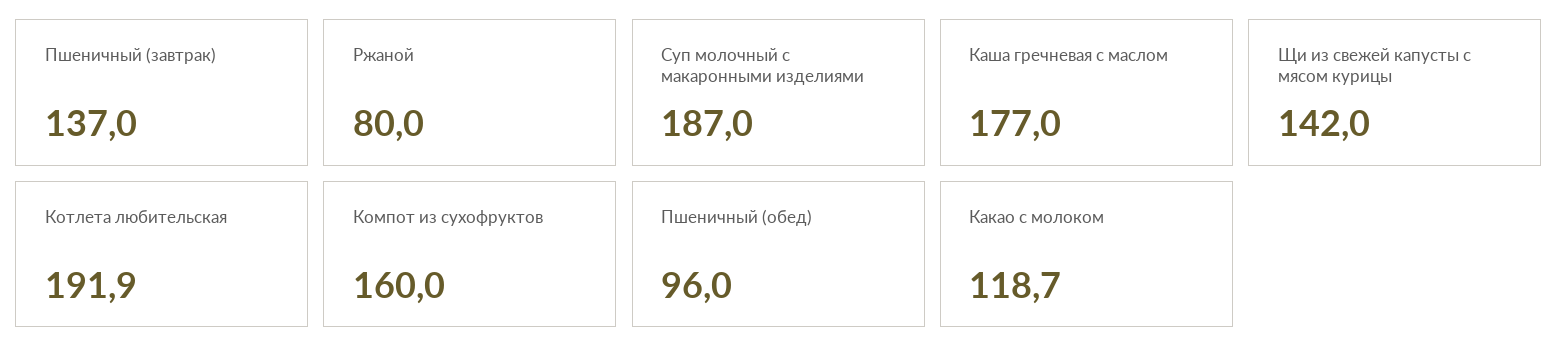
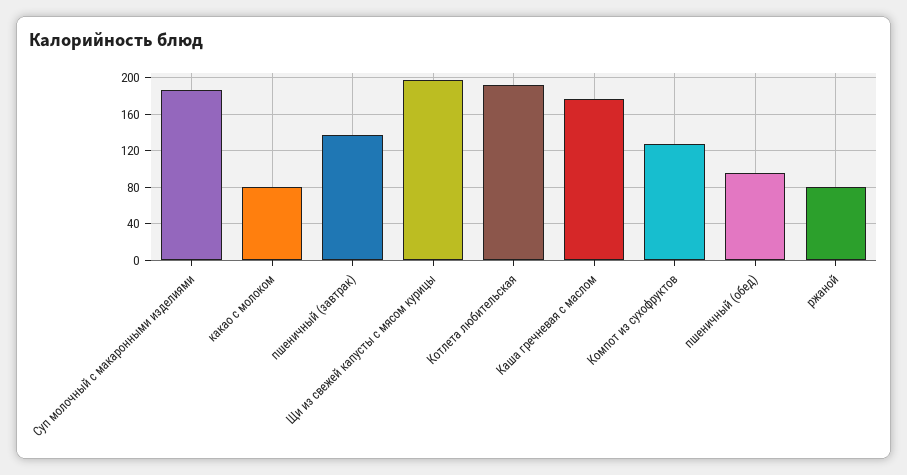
  {
    "Пшеничный (завтрак)": 137,
    "Ржаной": 80,
    "Суп молочный с макаронными изделиями": 187,
    "Каша гречневая с маслом": 177,
-   "Щи из свежей капусты с мясом курицы": 142,
+   "Щи из свежей капусты с мясом курицы": 200,
    "Котлета любительская": 191.9,
-   "Компот из сухофруктов": 160,
+   "Компот из сухофруктов": 130,
    "Пшеничный (обед)": 96,
-   "Какао с молоком": 118.7
+   "Какао с молоком": 80
  }

